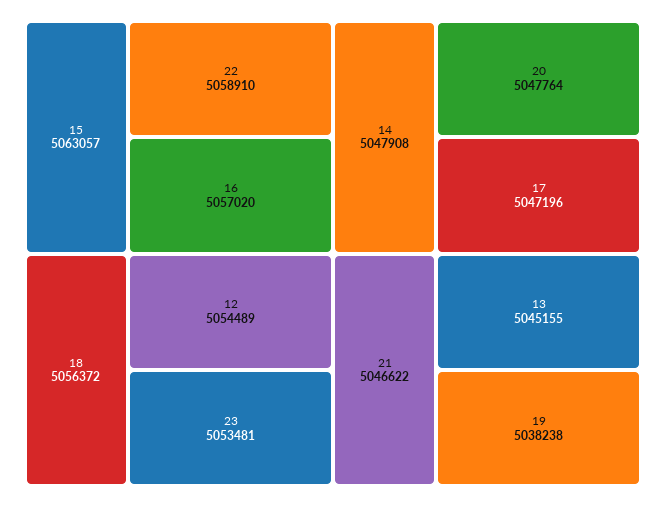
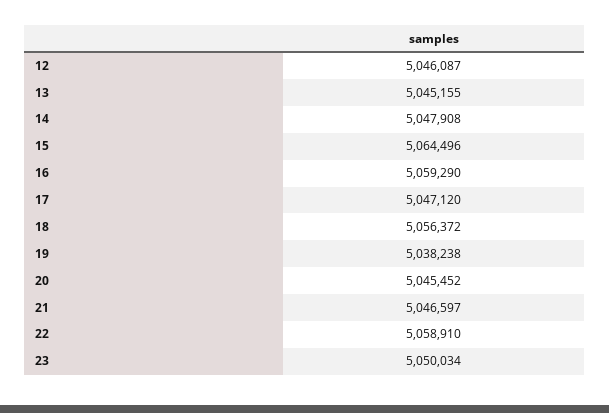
  {
-   "15": 5063057,
+   "15": 5064496,
    "22": 5058910,
-   "16": 5057020,
+   "16": 5059290,
    "18": 5056372,
-   "12": 5054489,
+   "12": 5046087,
-   "23": 5053481,
+   "23": 5050034,
    "14": 5047908,
-   "20": 5047764,
+   "20": 5045452,
-   "17": 5047196,
+   "17": 5047120,
-   "21": 5046622,
+   "21": 5046597,
    "13": 5045155,
    "19": 5038238
  }

